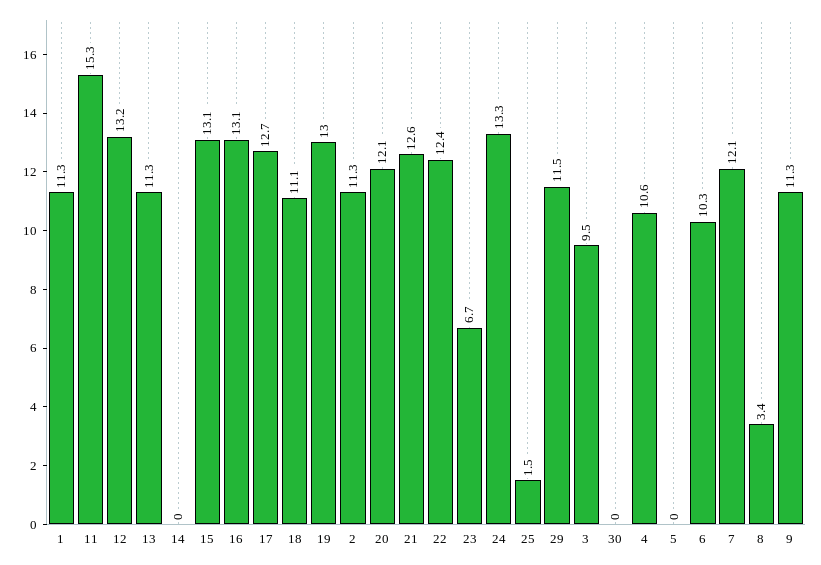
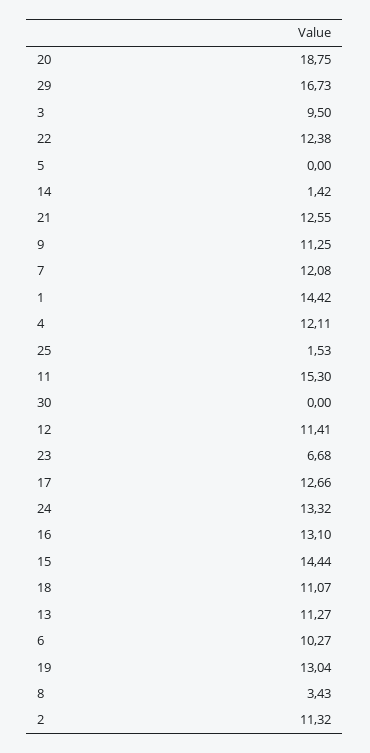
  {
-   "1": 11.3,
+   "1": 14.42,
    "11": 15.3,
-   "12": 13.2,
+   "12": 11.41,
    "13": 11.27,
-   "14": 0,
+   "14": 1.42,
-   "15": 13.1,
+   "15": 14.44,
    "16": 13.1,
    "17": 12.66,
    "18": 11.07,
    "19": 13.04,
    "2": 11.32,
-   "20": 12.1,
+   "20": 18.75,
    "21": 12.55,
    "22": 12.38,
    "23": 6.68,
    "24": 13.32,
    "25": 1.53,
-   "29": 11.5,
+   "29": 16.73,
    "3": 9.5,
    "30": 0,
-   "4": 10.6,
+   "4": 12.11,
    "5": 0,
    "6": 10.27,
    "7": 12.08,
    "8": 3.43,
    "9": 11.25
  }

